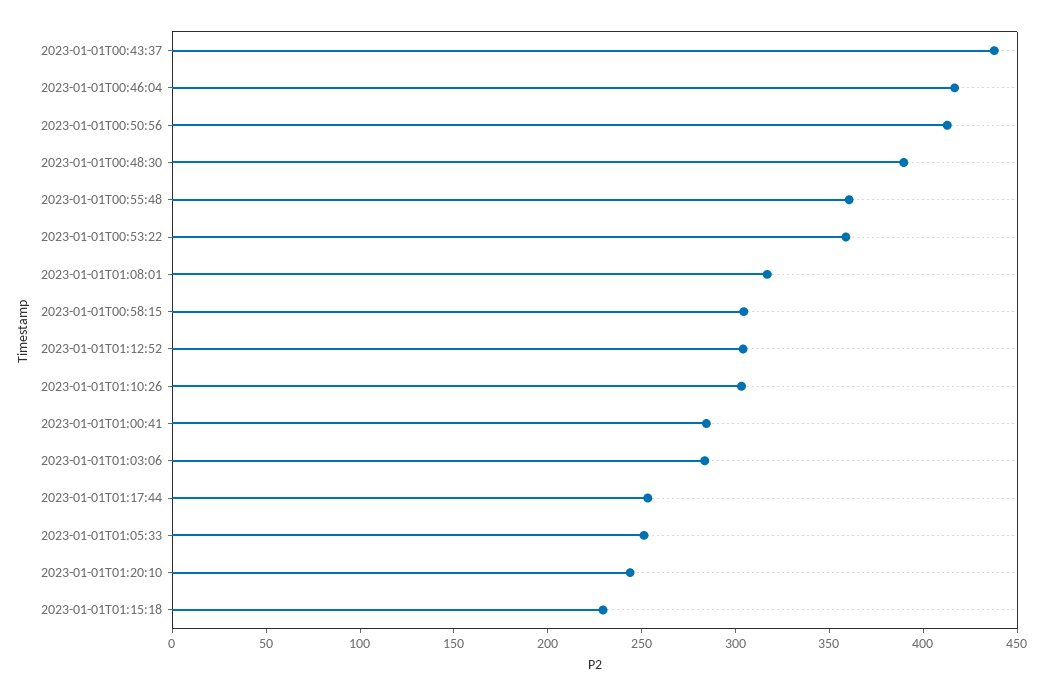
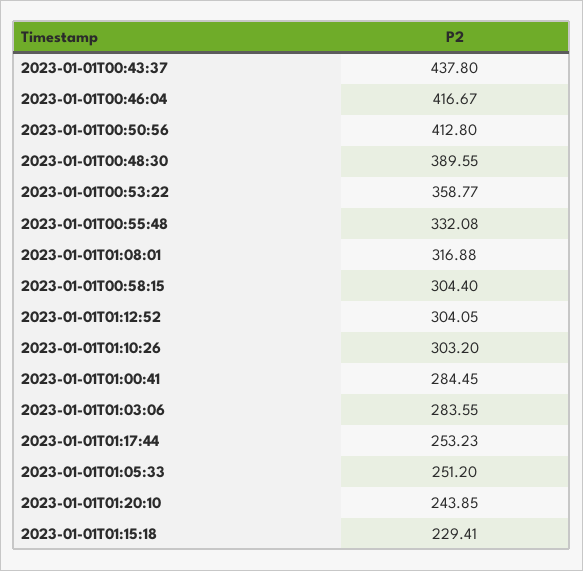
  {
    "2023-01-01T00:43:37": 437.8,
    "2023-01-01T00:46:04": 416.67,
    "2023-01-01T00:50:56": 412.8,
    "2023-01-01T00:48:30": 389.55,
-   "2023-01-01T00:55:48": 360,
+   "2023-01-01T00:55:48": 332.08,
    "2023-01-01T00:53:22": 358.77,
    "2023-01-01T01:08:01": 316.88,
    "2023-01-01T00:58:15": 304.4,
    "2023-01-01T01:12:52": 304.05,
    "2023-01-01T01:10:26": 303.2,
    "2023-01-01T01:00:41": 284.45,
    "2023-01-01T01:03:06": 283.55,
    "2023-01-01T01:17:44": 253.23,
    "2023-01-01T01:05:33": 251.2,
    "2023-01-01T01:20:10": 243.85,
    "2023-01-01T01:15:18": 229.41
  }

